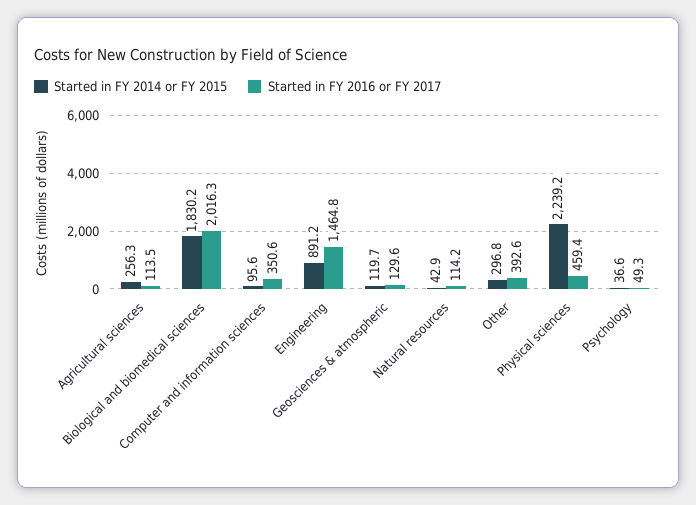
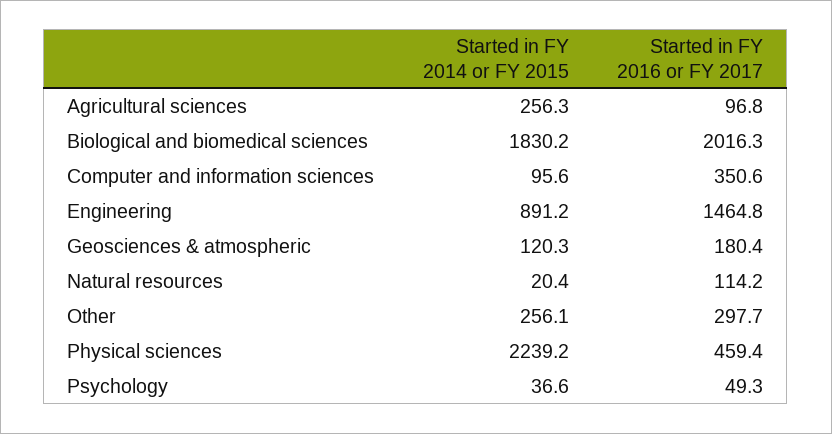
  {
    "Started in FY 2014 or FY 2015": {
      "Agricultural sciences": 256.3,
      "Biological and biomedical sciences": 1830.2,
      "Computer and information sciences": 95.6,
      "Engineering": 891.2,
-     "Geosciences & atmospheric": 119.7,
+     "Geosciences & atmospheric": 120.3,
-     "Natural resources": 42.9,
+     "Natural resources": 20.4,
-     "Other": 296.8,
+     "Other": 256.1,
      "Physical sciences": 2239.2,
      "Psychology": 36.6
    },
    "Started in FY 2016 or FY 2017": {
-     "Agricultural sciences": 113.5,
+     "Agricultural sciences": 96.8,
      "Biological and biomedical sciences": 2016.3,
      "Computer and information sciences": 350.6,
      "Engineering": 1464.8,
-     "Geosciences & atmospheric": 129.6,
+     "Geosciences & atmospheric": 180.4,
      "Natural resources": 114.2,
-     "Other": 392.6,
+     "Other": 297.7,
      "Physical sciences": 459.4,
      "Psychology": 49.3
    }
  }

